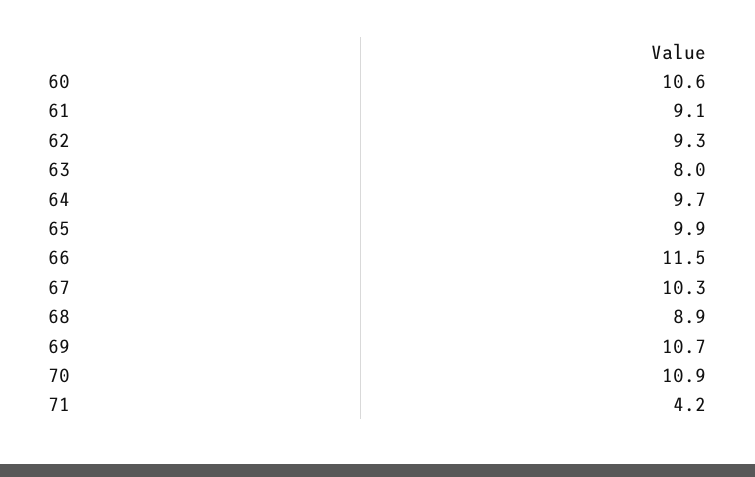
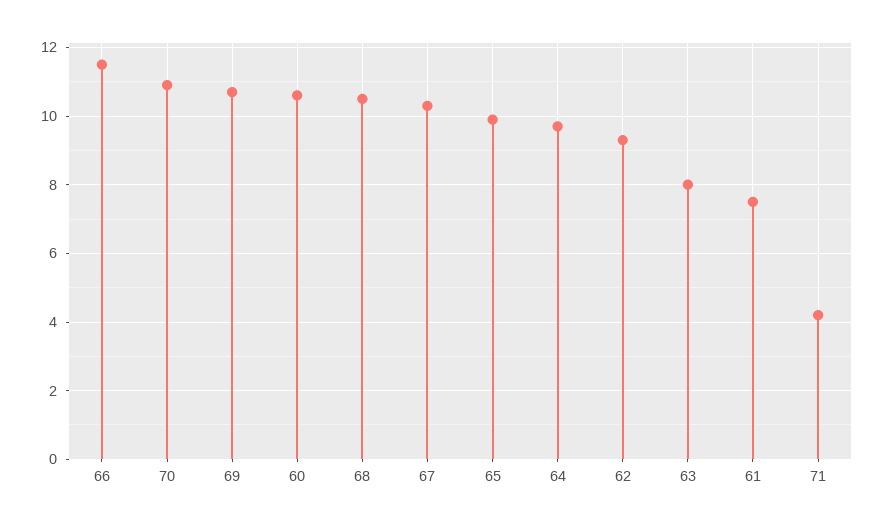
  {
    "60": 10.6,
-   "61": 9.1,
+   "61": 7.5,
    "62": 9.3,
    "63": 8,
    "64": 9.7,
    "65": 9.9,
    "66": 11.5,
    "67": 10.3,
-   "68": 8.9,
+   "68": 10.5,
    "69": 10.7,
    "70": 10.9,
    "71": 4.2
  }

